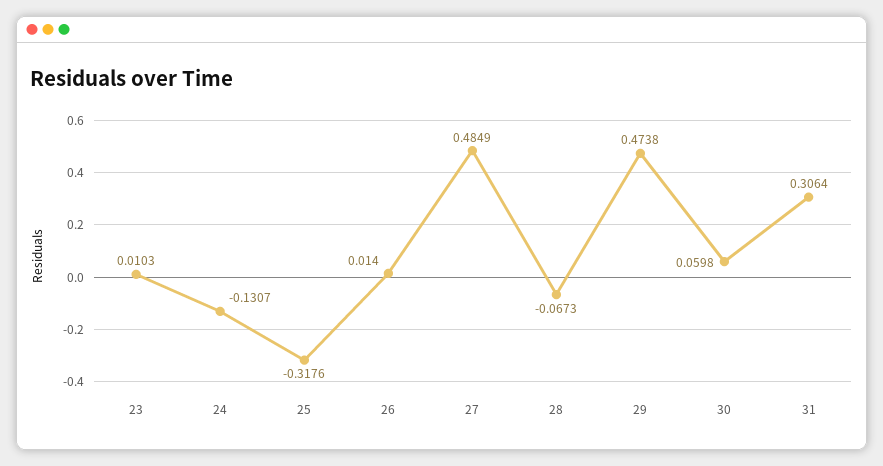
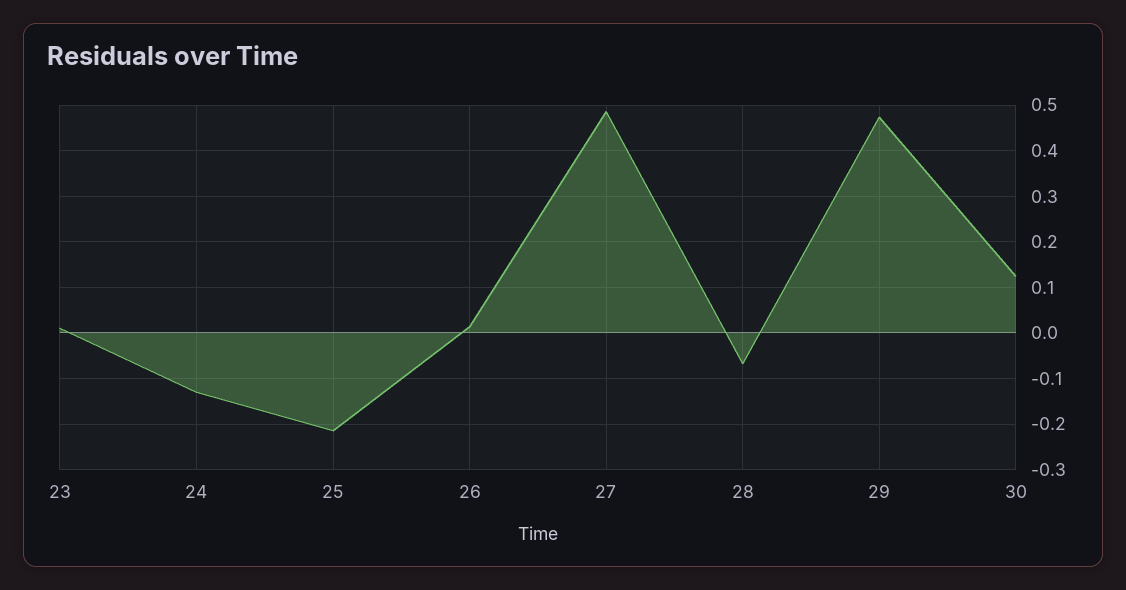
  {
    "23": 0.0103,
    "24": -0.1307,
-   "25": -0.3176,
+   "25": -0.22,
    "26": 0.014,
    "27": 0.4849,
    "28": -0.0673,
    "29": 0.4738,
-   "30": 0.0598,
+   "30": 0.12
-   "31": 0.3064
  }

